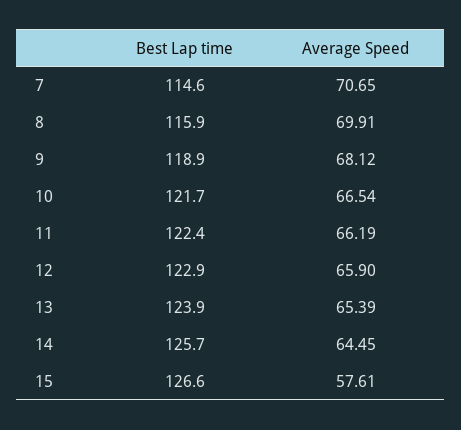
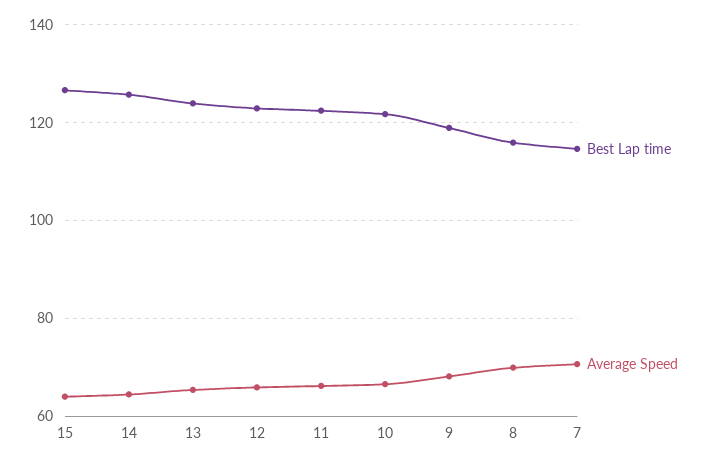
  {
    "Best Lap time": {
      "7": 114.6,
      "8": 115.9,
      "9": 118.9,
      "10": 121.7,
      "11": 122.4,
      "12": 122.9,
      "13": 123.9,
      "14": 125.7,
      "15": 126.6
    },
    "Average Speed": {
      "7": 70.65,
      "8": 69.91,
      "9": 68.12,
      "10": 66.54,
      "11": 66.19,
      "12": 65.9,
      "13": 65.39,
      "14": 64.45,
-     "15": 57.61
+     "15": 64
    }
  }

